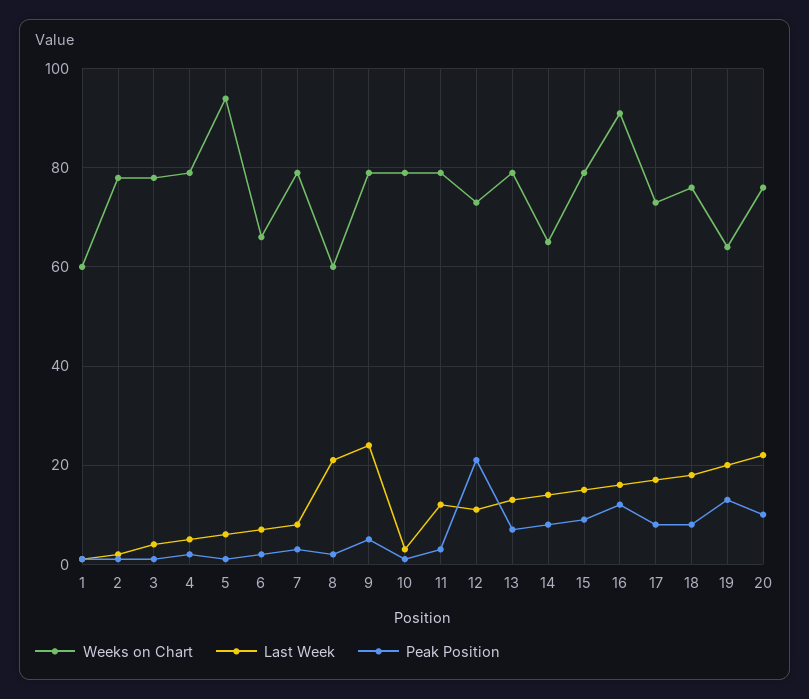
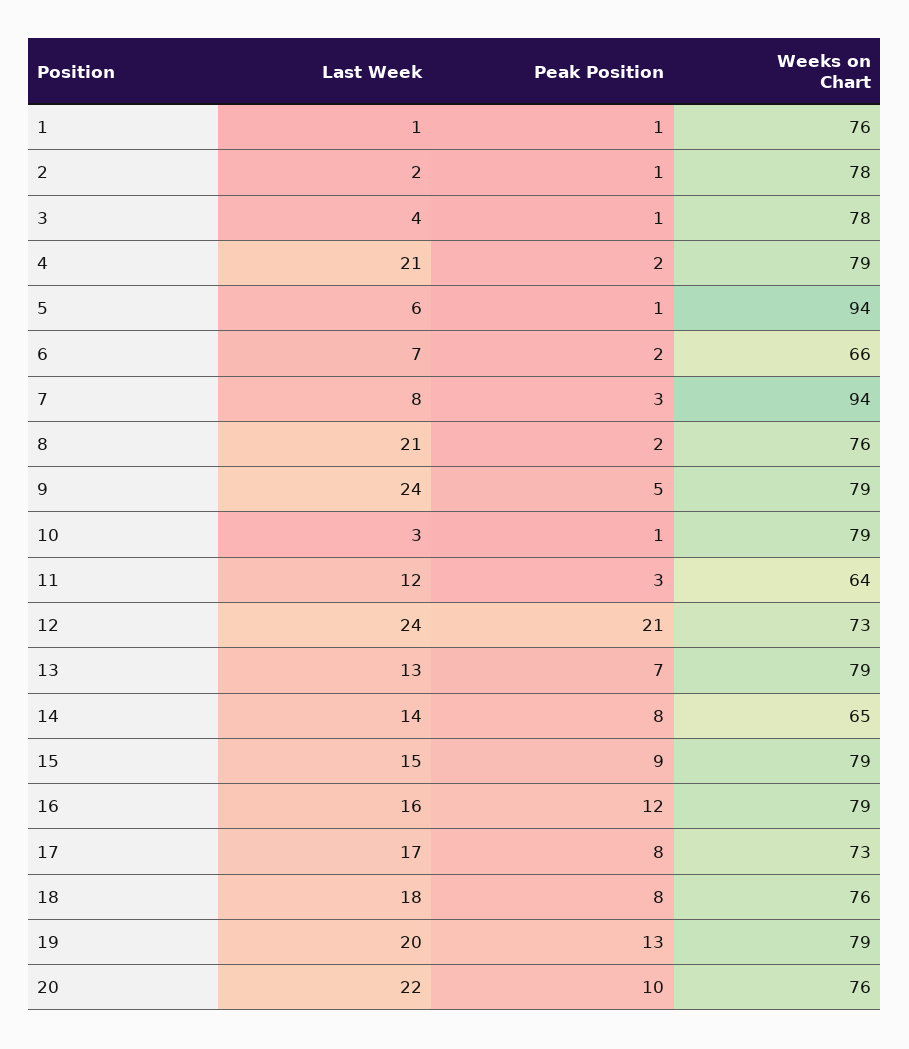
  {
    "Weeks on Chart": {
-     "1": 60,
+     "1": 76,
      "2": 78,
      "3": 78,
      "4": 79,
      "5": 94,
      "6": 66,
-     "7": 80,
+     "7": 94,
-     "8": 60,
+     "8": 76,
      "9": 79,
      "10": 79,
-     "11": 80,
+     "11": 64,
      "12": 73,
      "13": 79,
      "14": 65,
      "15": 79,
-     "16": 90,
+     "16": 79,
      "17": 73,
      "18": 76,
-     "19": 65,
+     "19": 79,
      "20": 76
    },
    "Last Week": {
      "1": 1,
      "2": 2,
      "3": 4,
-     "4": 5,
+     "4": 21,
      "5": 6,
      "6": 7,
      "7": 8,
      "8": 21,
      "9": 24,
      "10": 3,
      "11": 12,
-     "12": 10,
+     "12": 24,
      "13": 13,
      "14": 14,
      "15": 15,
      "16": 16,
      "17": 17,
      "18": 18,
      "19": 20,
      "20": 22
    },
    "Peak Position": {
      "1": 1,
      "2": 1,
      "3": 1,
      "4": 2,
      "5": 1,
      "6": 2,
      "7": 3,
      "8": 2,
      "9": 5,
      "10": 1,
      "11": 3,
      "12": 21,
      "13": 7,
      "14": 8,
      "15": 9,
      "16": 12,
      "17": 8,
      "18": 8,
      "19": 13,
      "20": 10
    }
  }

